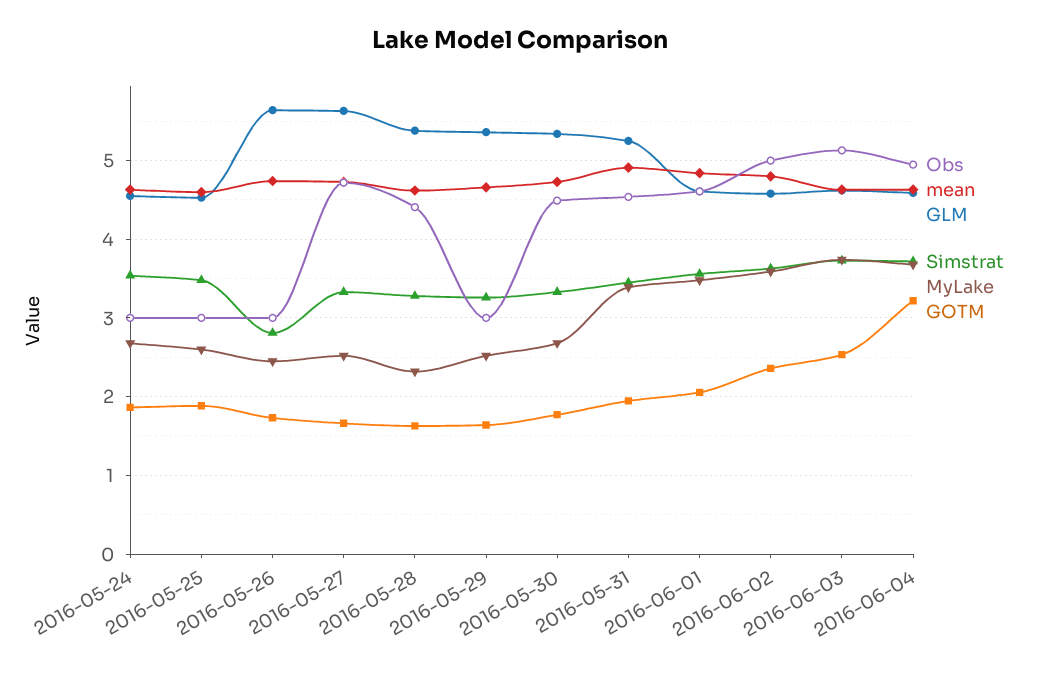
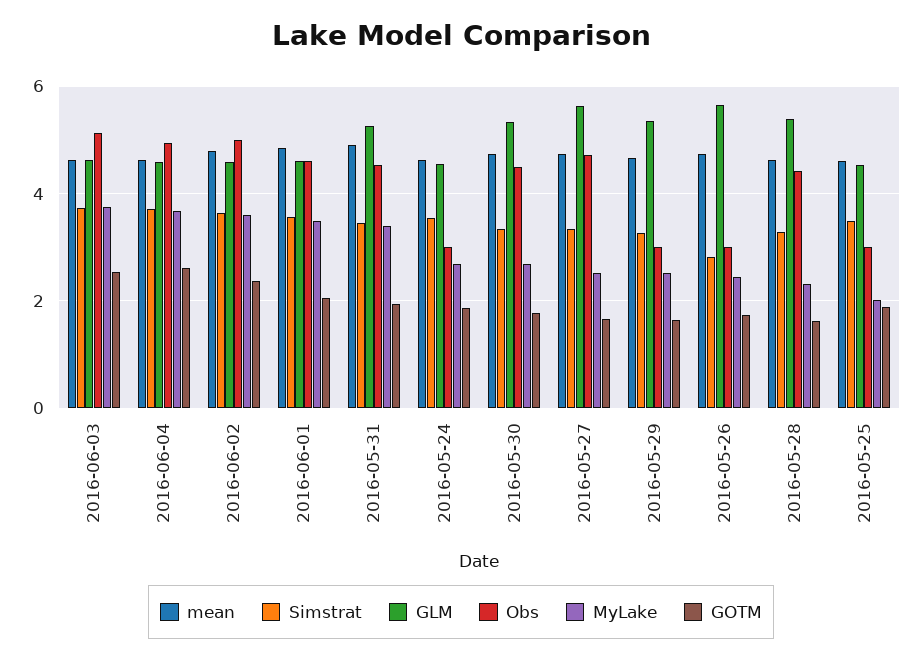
  {
    "Obs": {
      "2016-05-24": 3,
      "2016-05-25": 3,
      "2016-05-26": 3,
      "2016-05-27": 4.7,
      "2016-05-28": 4.4,
      "2016-05-29": 3,
      "2016-05-30": 4.5,
      "2016-05-31": 4.5,
      "2016-06-01": 4.6,
      "2016-06-02": 5,
      "2016-06-03": 5.1,
      "2016-06-04": 5
    },
    "mean": {
      "2016-05-24": 4.6,
      "2016-05-25": 4.6,
      "2016-05-26": 4.7,
      "2016-05-27": 4.7,
      "2016-05-28": 4.6,
      "2016-05-29": 4.7,
      "2016-05-30": 4.7,
      "2016-05-31": 4.9,
      "2016-06-01": 4.8,
      "2016-06-02": 4.8,
      "2016-06-03": 4.6,
      "2016-06-04": 4.6
    },
    "GLM": {
      "2016-05-24": 4.6,
      "2016-05-25": 4.5,
      "2016-05-26": 5.6,
      "2016-05-27": 5.6,
      "2016-05-28": 5.4,
      "2016-05-29": 5.4,
      "2016-05-30": 5.3,
      "2016-05-31": 5.3,
      "2016-06-01": 4.6,
      "2016-06-02": 4.6,
      "2016-06-03": 4.6,
      "2016-06-04": 4.6
    },
    "Simstrat": {
      "2016-05-24": 3.5,
      "2016-05-25": 3.5,
      "2016-05-26": 2.8,
      "2016-05-27": 3.3,
      "2016-05-28": 3.3,
      "2016-05-29": 3.3,
      "2016-05-30": 3.3,
      "2016-05-31": 3.5,
      "2016-06-01": 3.6,
      "2016-06-02": 3.6,
      "2016-06-03": 3.7,
      "2016-06-04": 3.7
    },
    "MyLake": {
      "2016-05-24": 2.7,
-     "2016-05-25": 2.6,
+     "2016-05-25": 2,
      "2016-05-26": 2.5,
      "2016-05-27": 2.5,
      "2016-05-28": 2.3,
      "2016-05-29": 2.5,
      "2016-05-30": 2.7,
      "2016-05-31": 3.4,
      "2016-06-01": 3.5,
      "2016-06-02": 3.6,
      "2016-06-03": 3.7,
      "2016-06-04": 3.7
    },
    "GOTM": {
      "2016-05-24": 1.9,
      "2016-05-25": 1.9,
      "2016-05-26": 1.7,
      "2016-05-27": 1.7,
      "2016-05-28": 1.6,
      "2016-05-29": 1.6,
      "2016-05-30": 1.8,
      "2016-05-31": 1.9,
      "2016-06-01": 2.1,
      "2016-06-02": 2.4,
      "2016-06-03": 2.5,
-     "2016-06-04": 3.2
+     "2016-06-04": 2.6
    }
  }

